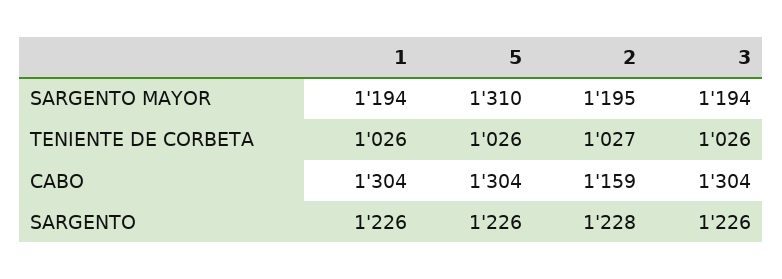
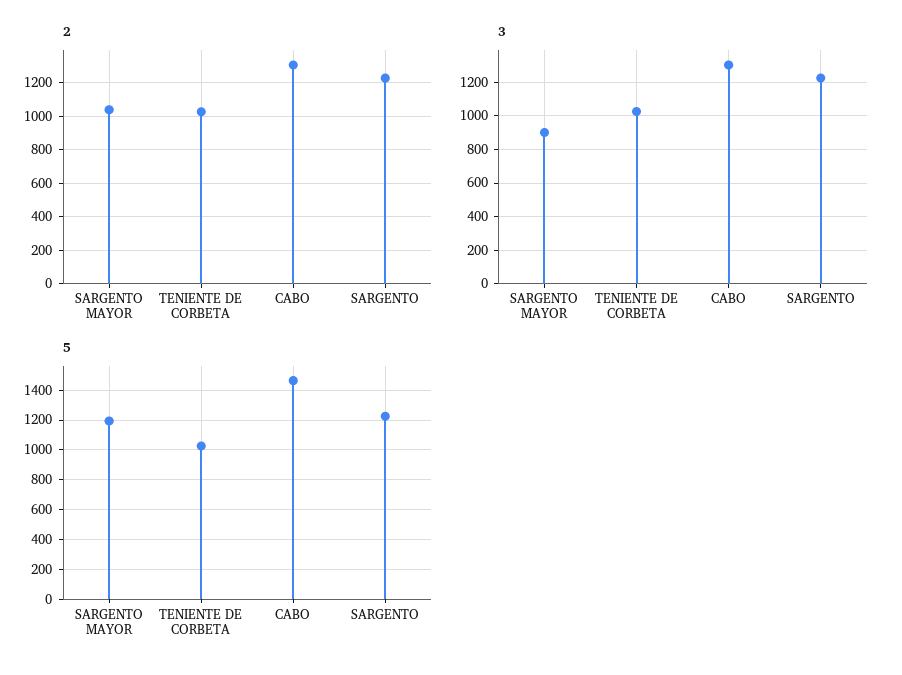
  {
-   "1": {
-     "SARGENTO MAYOR": 1194,
-     "TENIENTE DE CORBETA": 1026,
-     "CABO": 1304,
-     "SARGENTO": 1226
-   },
    "5": {
-     "SARGENTO MAYOR": 1310,
+     "SARGENTO MAYOR": 1200,
      "TENIENTE DE CORBETA": 1026,
-     "CABO": 1304,
+     "CABO": 1450,
      "SARGENTO": 1226
    },
    "2": {
-     "SARGENTO MAYOR": 1195,
+     "SARGENTO MAYOR": 1050,
      "TENIENTE DE CORBETA": 1027,
-     "CABO": 1159,
+     "CABO": 1300,
      "SARGENTO": 1228
    },
    "3": {
-     "SARGENTO MAYOR": 1194,
+     "SARGENTO MAYOR": 900,
      "TENIENTE DE CORBETA": 1026,
      "CABO": 1304,
      "SARGENTO": 1226
    }
  }

